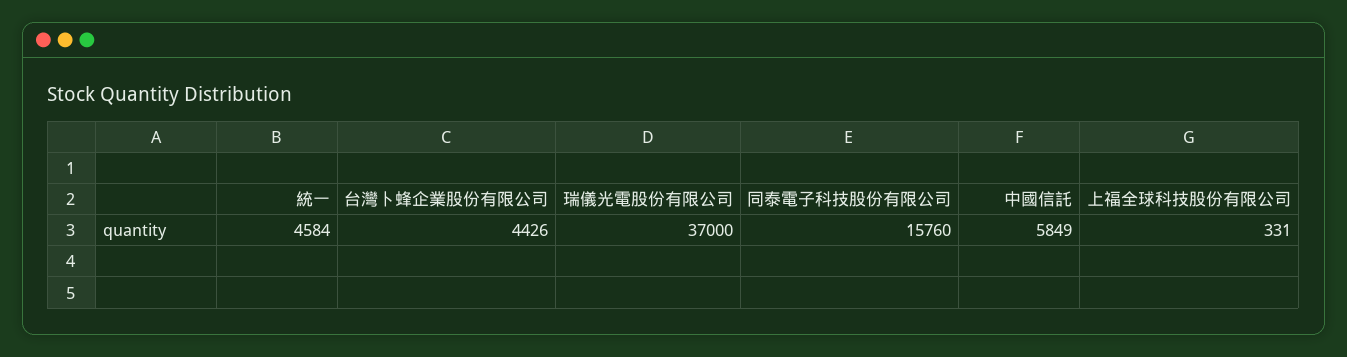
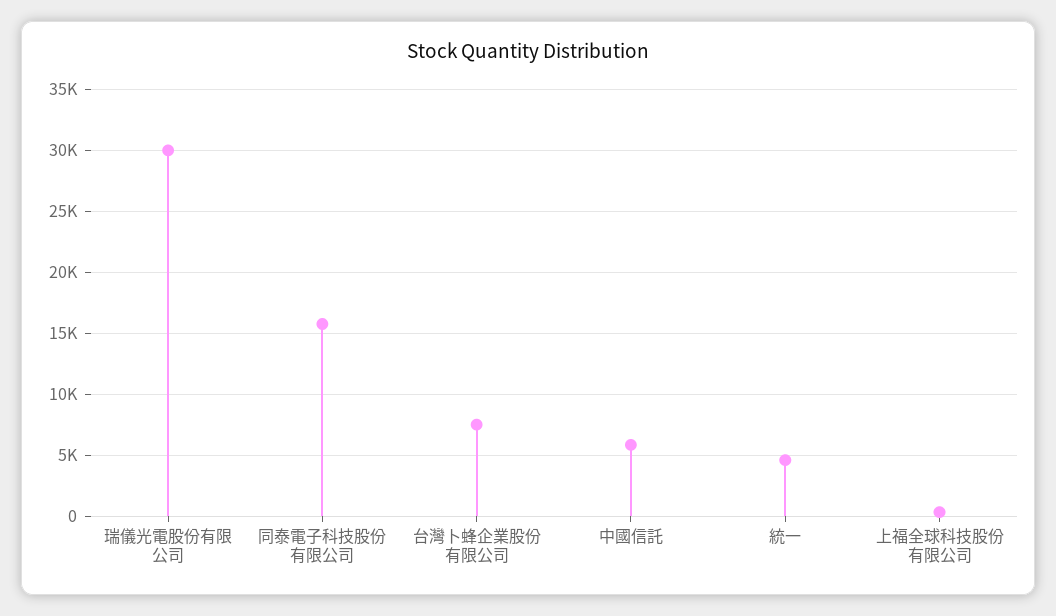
  {
    "統一": 4584,
-   "台灣卜蜂企業股份有限公司": 4426,
+   "台灣卜蜂企業股份有限公司": 7500,
-   "瑞儀光電股份有限公司": 37000,
+   "瑞儀光電股份有限公司": 30000,
    "同泰電子科技股份有限公司": 15760,
    "中國信託": 5849,
    "上福全球科技股份有限公司": 331
  }

